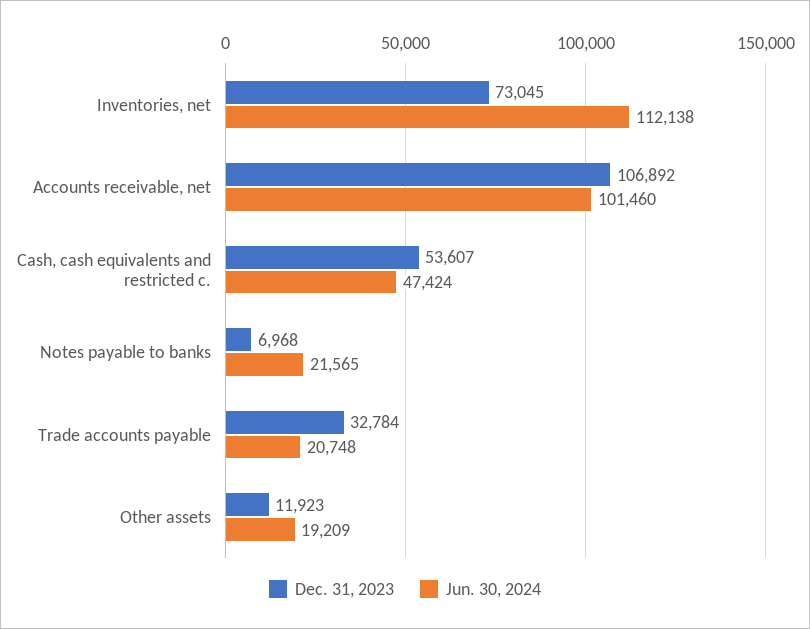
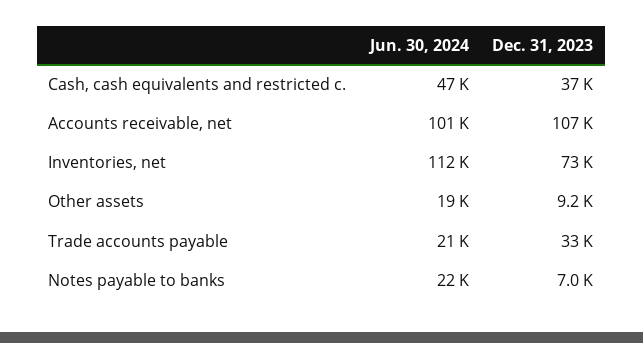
  {
    "Dec. 31, 2023": {
      "Inventories, net": 73045,
      "Accounts receivable, net": 106892,
-     "Cash, cash equivalents and restricted c.": 53607,
+     "Cash, cash equivalents and restricted c.": 37000,
      "Notes payable to banks": 6968,
      "Trade accounts payable": 32784,
-     "Other assets": 11923
+     "Other assets": 9200
    },
    "Jun. 30, 2024": {
      "Inventories, net": 112138,
      "Accounts receivable, net": 101460,
      "Cash, cash equivalents and restricted c.": 47424,
      "Notes payable to banks": 21565,
      "Trade accounts payable": 20748,
      "Other assets": 19209
    }
  }

